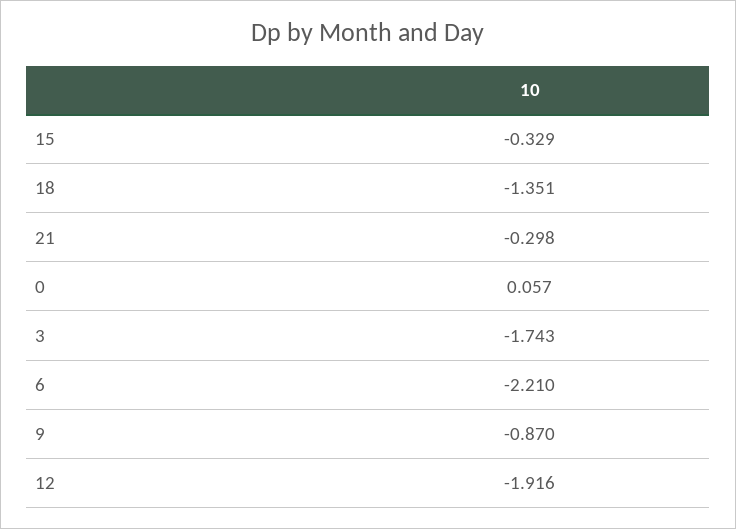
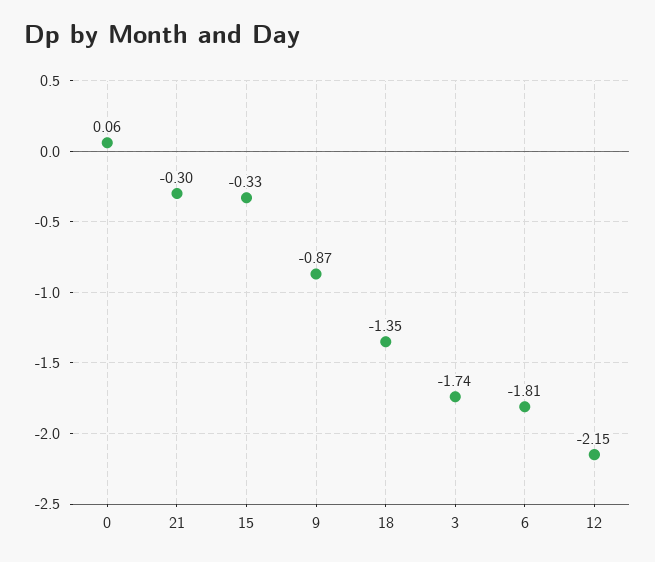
  {
    "15": -0.329,
    "18": -1.351,
    "21": -0.298,
    "0": 0.057,
    "3": -1.743,
-   "6": -2.21,
+   "6": -1.81,
    "9": -0.87,
-   "12": -1.916
+   "12": -2.15
  }

